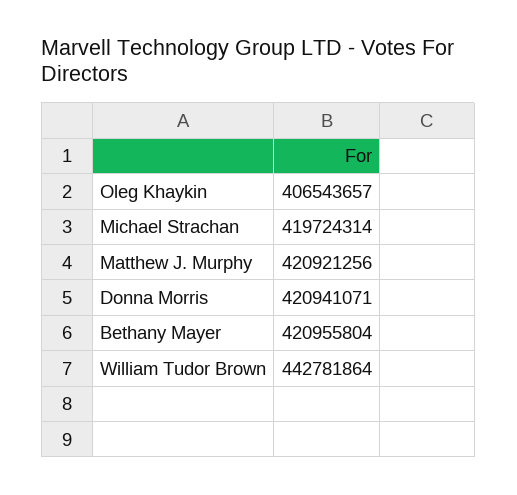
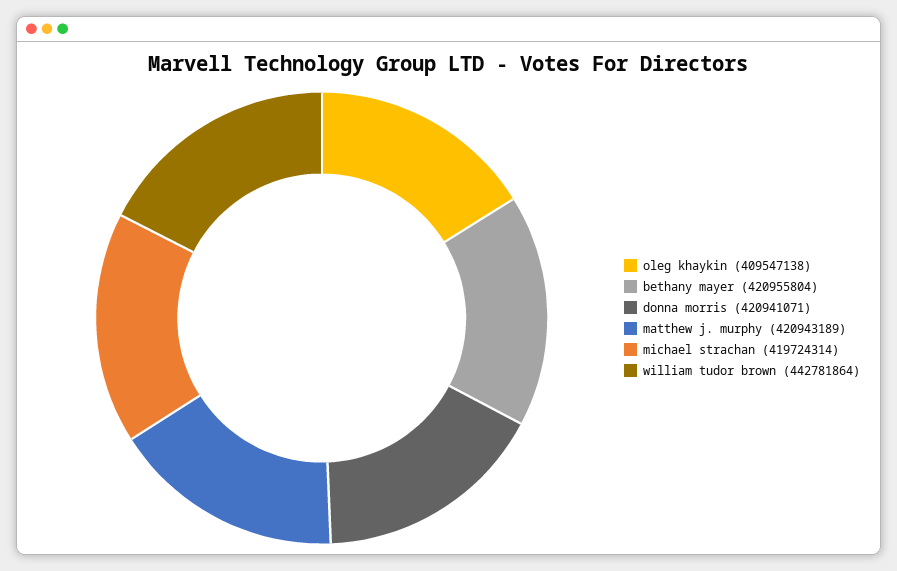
  {
-   "Oleg Khaykin": 406543657,
+   "Oleg Khaykin": 409547138,
    "Michael Strachan": 419724314,
-   "Matthew J. Murphy": 420921256,
+   "Matthew J. Murphy": 420943189,
    "Donna Morris": 420941071,
    "Bethany Mayer": 420955804,
    "William Tudor Brown": 442781864
  }

